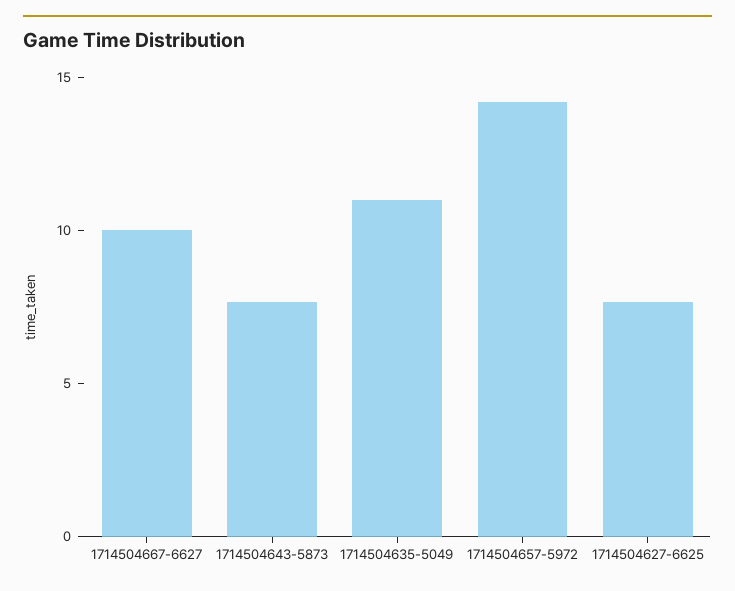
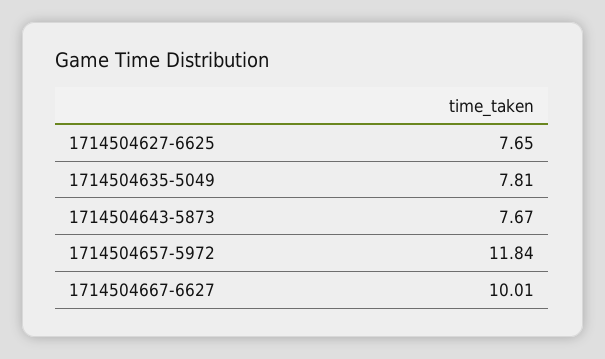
  {
    "1714504667-6627": 10.01,
    "1714504643-5873": 7.67,
-   "1714504635-5049": 11,
+   "1714504635-5049": 7.81,
-   "1714504657-5972": 14,
+   "1714504657-5972": 11.84,
    "1714504627-6625": 7.65
  }

